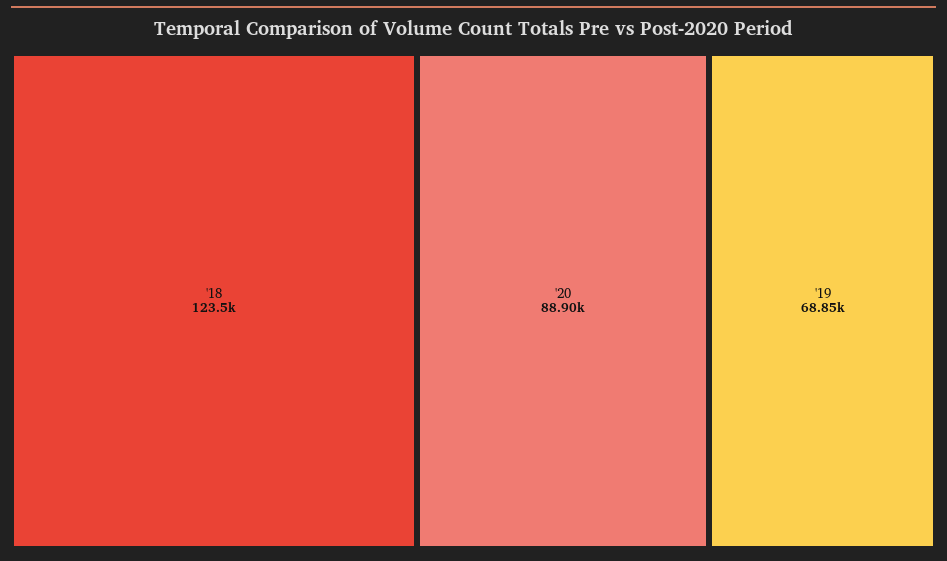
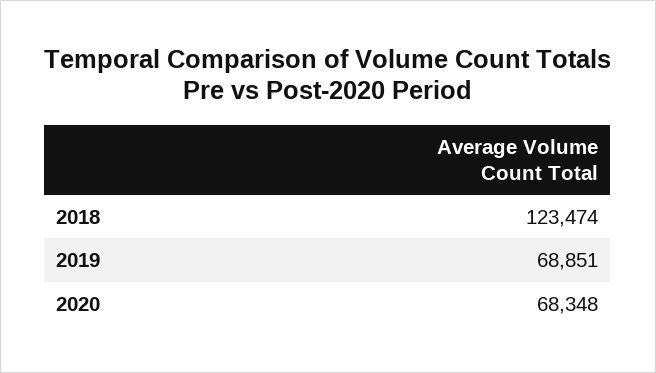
  {
    "'18": 123474,
-   "'20": 88900,
+   "'20": 68348,
    "'19": 68851
  }

